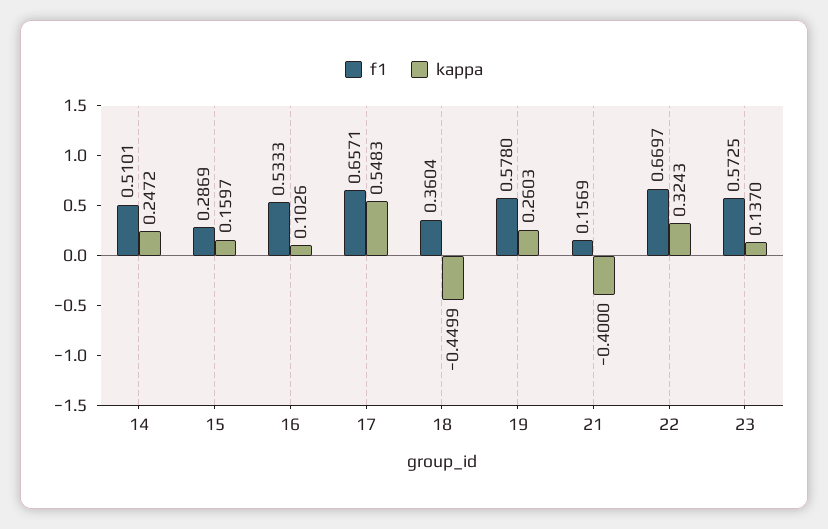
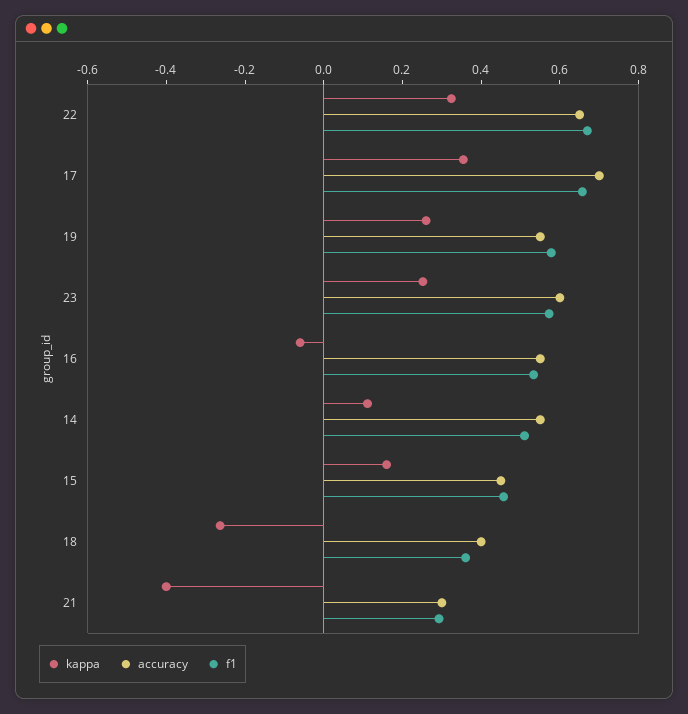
  {
    "f1": {
      "14": 0.5101,
-     "15": 0.2869,
+     "15": 0.45,
      "16": 0.5333,
      "17": 0.6571,
      "18": 0.3604,
      "19": 0.578,
-     "21": 0.1569,
+     "21": 0.3,
      "22": 0.6697,
      "23": 0.5725
    },
    "kappa": {
-     "14": 0.2472,
+     "14": 0.1,
      "15": 0.1597,
-     "16": 0.1026,
+     "16": -0.05,
-     "17": 0.5483,
+     "17": 0.35,
-     "18": -0.4499,
+     "18": -0.25,
      "19": 0.2603,
      "21": -0.4,
      "22": 0.3243,
-     "23": 0.137
+     "23": 0.25
-   }
+   },
+   "accuracy": {
+     "22": 0.65,
+     "17": 0.7,
+     "19": 0.55,
+     "23": 0.6,
+     "16": 0.55,
+     "14": 0.55,
+     "15": 0.45,
+     "18": 0.4,
+     "21": 0.3
+   }
  }

